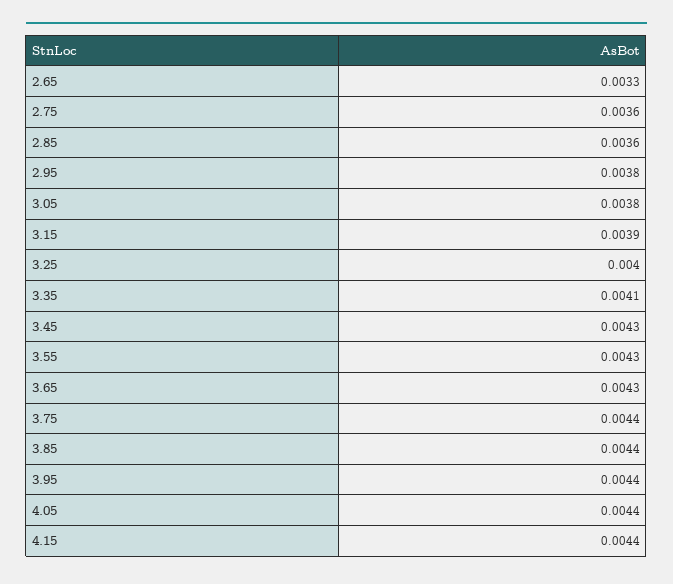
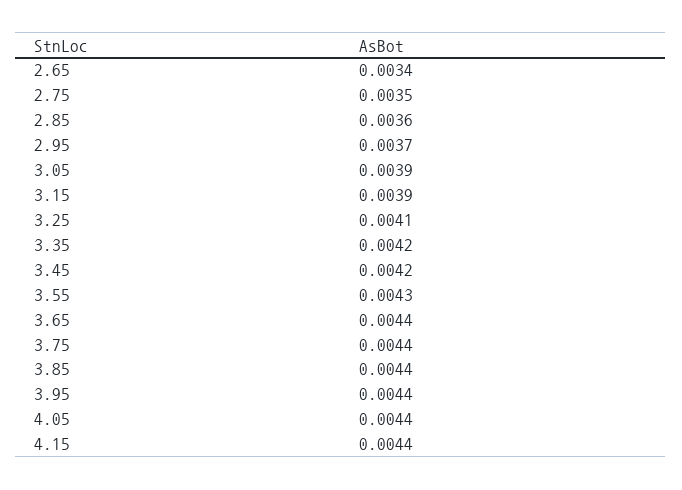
  {
-   "2.65": 0.0033,
+   "2.65": 0.0034,
-   "2.75": 0.0036,
+   "2.75": 0.0035,
    "2.85": 0.0036,
-   "2.95": 0.0038,
+   "2.95": 0.0037,
-   "3.05": 0.0038,
+   "3.05": 0.0039,
    "3.15": 0.0039,
-   "3.25": 0.004,
+   "3.25": 0.0041,
-   "3.35": 0.0041,
+   "3.35": 0.0042,
-   "3.45": 0.0043,
+   "3.45": 0.0042,
    "3.55": 0.0043,
-   "3.65": 0.0043,
+   "3.65": 0.0044,
    "3.75": 0.0044,
    "3.85": 0.0044,
    "3.95": 0.0044,
    "4.05": 0.0044,
    "4.15": 0.0044
  }

